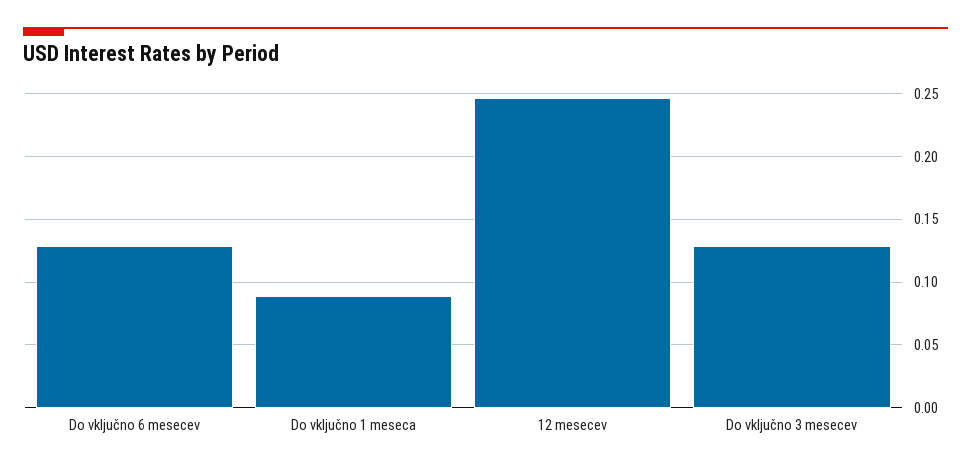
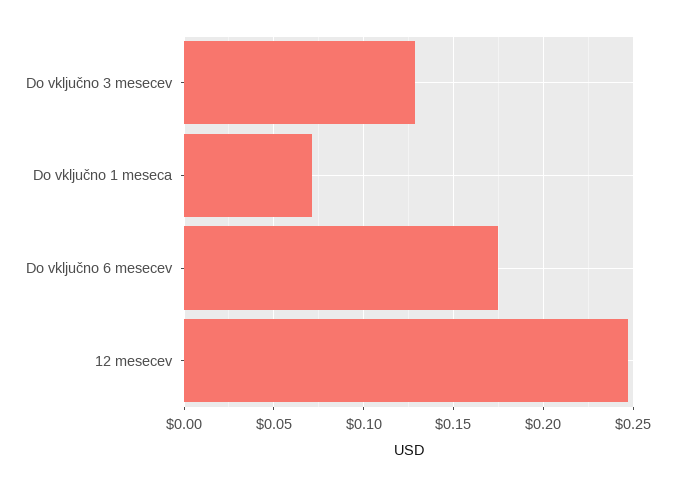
  {
-   "Do vključno 6 mesecev": 0.13,
+   "Do vključno 6 mesecev": 0.175,
-   "Do vključno 1 meseca": 0.09,
+   "Do vključno 1 meseca": 0.07,
    "12 mesecev": 0.245,
    "Do vključno 3 mesecev": 0.13
  }

